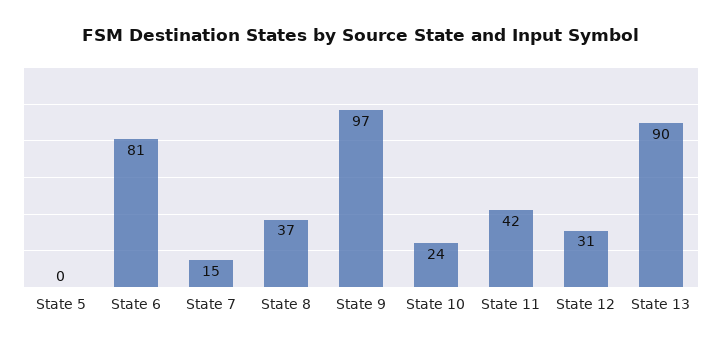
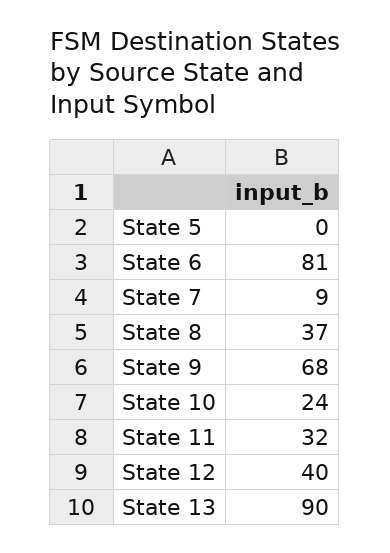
  {
    "State 5": 0,
    "State 6": 81,
-   "State 7": 15,
+   "State 7": 9,
    "State 8": 37,
-   "State 9": 97,
+   "State 9": 68,
    "State 10": 24,
-   "State 11": 42,
+   "State 11": 32,
-   "State 12": 31,
+   "State 12": 40,
    "State 13": 90
  }

